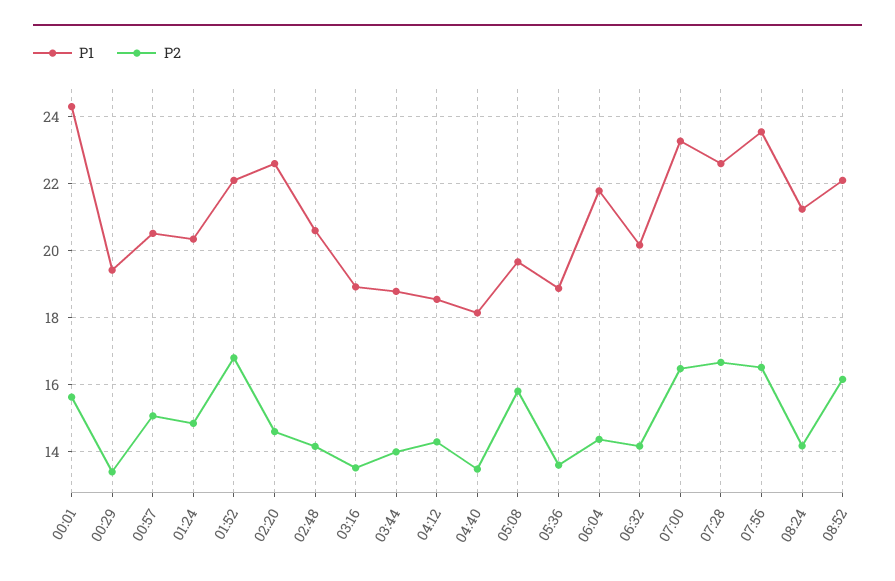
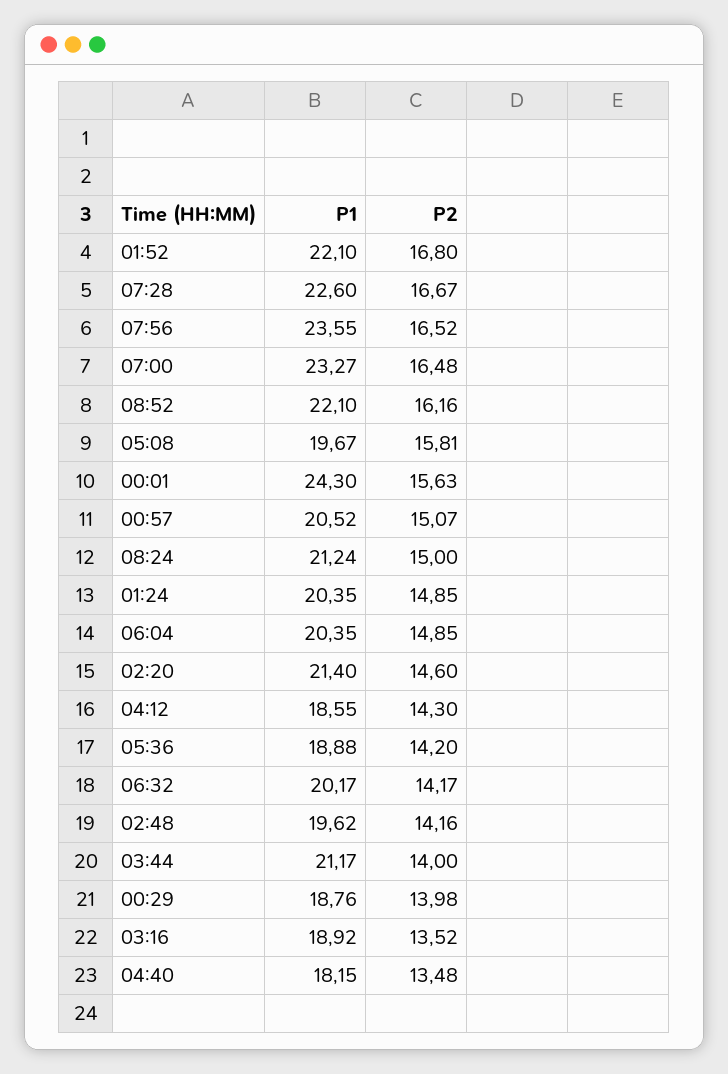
  {
    "P1": {
      "00:01": 24.3,
-     "00:29": 19.4,
+     "00:29": 18.76,
      "00:57": 20.52,
      "01:24": 20.35,
      "01:52": 22.1,
-     "02:20": 22.6,
+     "02:20": 21.4,
-     "02:48": 20.6,
+     "02:48": 19.62,
      "03:16": 18.92,
-     "03:44": 18.8,
+     "03:44": 21.17,
      "04:12": 18.55,
      "04:40": 18.15,
      "05:08": 19.67,
      "05:36": 18.88,
-     "06:04": 21.8,
+     "06:04": 20.35,
      "06:32": 20.17,
      "07:00": 23.27,
      "07:28": 22.6,
      "07:56": 23.55,
      "08:24": 21.24,
      "08:52": 22.1
    },
    "P2": {
      "00:01": 15.63,
-     "00:29": 13.4,
+     "00:29": 13.98,
      "00:57": 15.07,
      "01:24": 14.85,
      "01:52": 16.8,
      "02:20": 14.6,
      "02:48": 14.16,
      "03:16": 13.52,
      "03:44": 14,
      "04:12": 14.3,
      "04:40": 13.48,
      "05:08": 15.81,
-     "05:36": 13.6,
+     "05:36": 14.2,
-     "06:04": 14.4,
+     "06:04": 14.85,
      "06:32": 14.17,
      "07:00": 16.48,
      "07:28": 16.67,
      "07:56": 16.52,
-     "08:24": 14.2,
+     "08:24": 15,
      "08:52": 16.16
    }
  }

